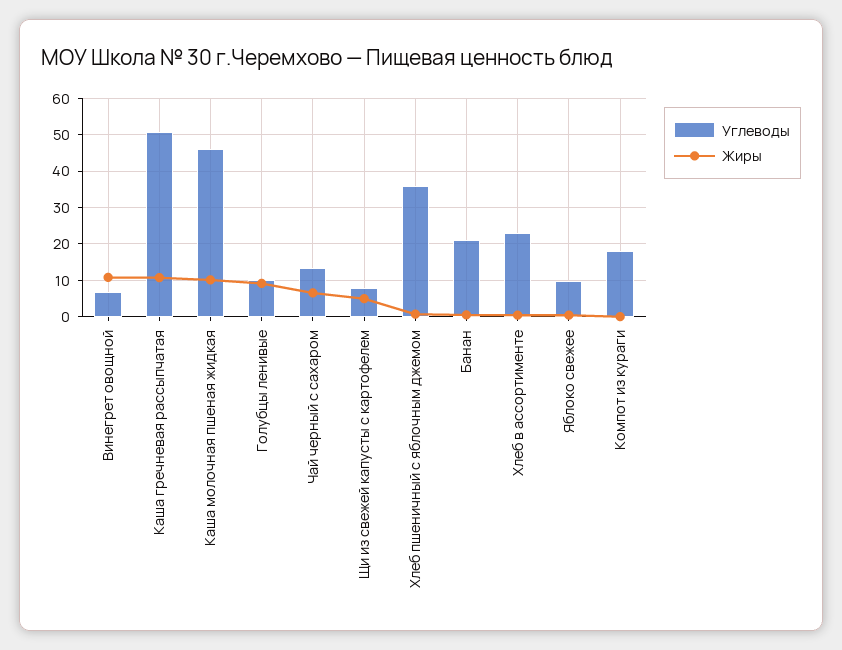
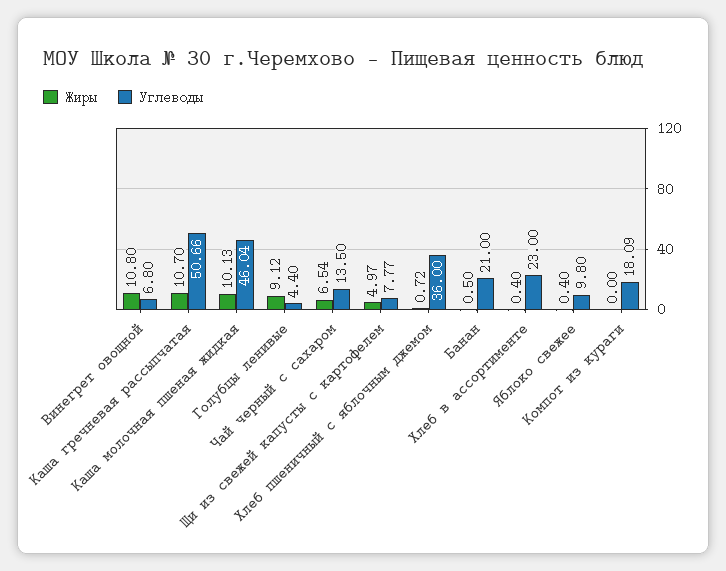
  {
    "Углеводы": {
      "Винегрет овощной": 6.8,
      "Каша гречневая рассыпчатая": 50.66,
      "Каша молочная пшеная жидкая": 46.04,
-     "Голубцы ленивые": 10,
+     "Голубцы ленивые": 4.4,
      "Чай черный с сахаром": 13.5,
      "Щи из свежей капусты с картофелем": 7.77,
      "Хлеб пшеничный с яблочным джемом": 36,
      "Банан": 21,
      "Хлеб в ассортименте": 23,
      "Яблоко свежее": 9.8,
      "Компот из кураги": 18.09
    },
    "Жиры": {
      "Винегрет овощной": 10.8,
      "Каша гречневая рассыпчатая": 10.7,
      "Каша молочная пшеная жидкая": 10.13,
      "Голубцы ленивые": 9.12,
      "Чай черный с сахаром": 6.54,
      "Щи из свежей капусты с картофелем": 4.97,
      "Хлеб пшеничный с яблочным джемом": 0.72,
      "Банан": 0.5,
      "Хлеб в ассортименте": 0.4,
      "Яблоко свежее": 0.4,
      "Компот из кураги": 0
    }
  }

